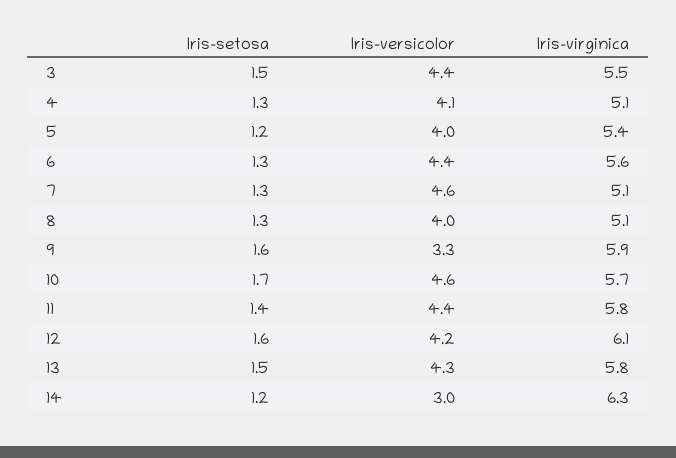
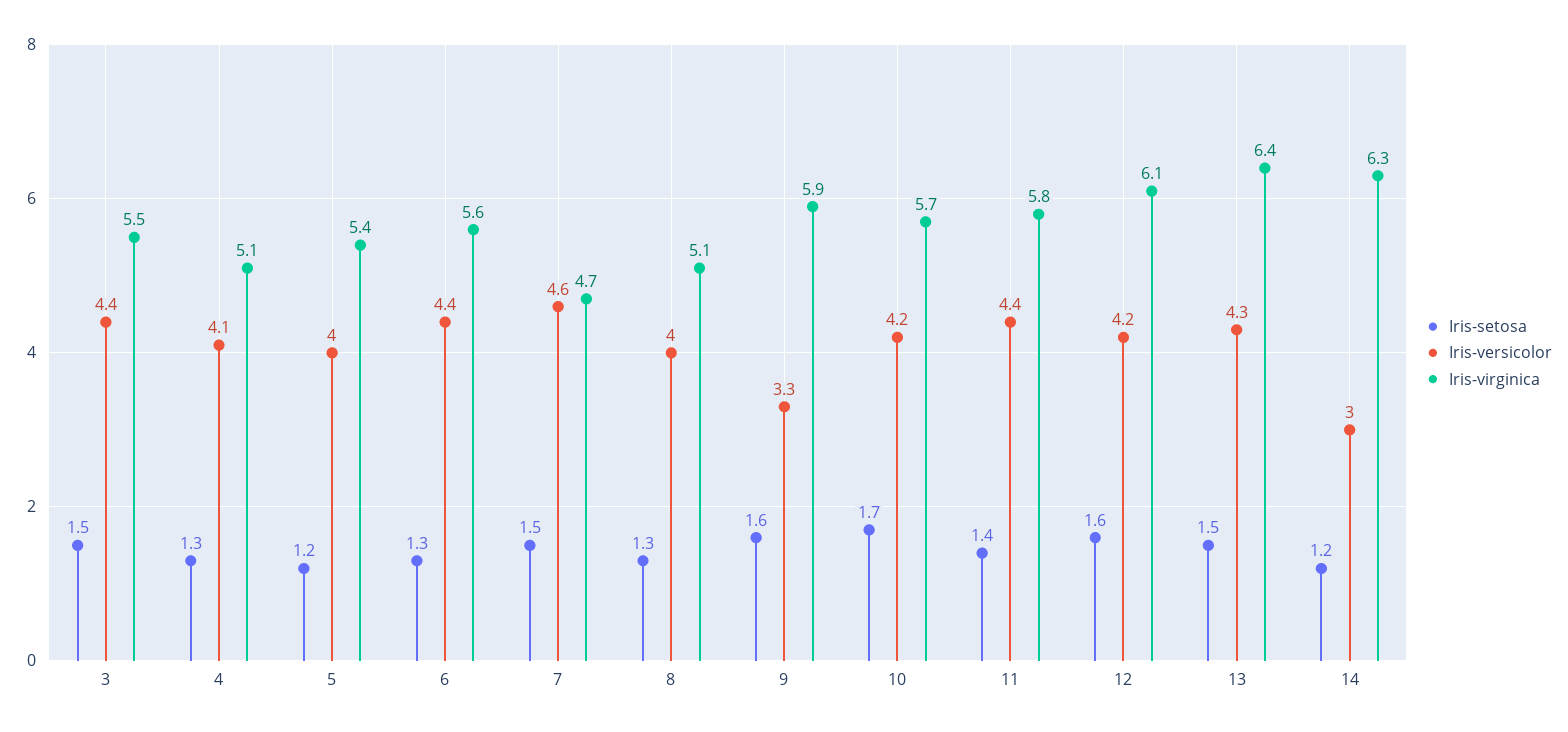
  {
    "Iris-setosa": {
      "3": 1.5,
      "4": 1.3,
      "5": 1.2,
      "6": 1.3,
-     "7": 1.3,
+     "7": 1.5,
      "8": 1.3,
      "9": 1.6,
      "10": 1.7,
      "11": 1.4,
      "12": 1.6,
      "13": 1.5,
      "14": 1.2
    },
    "Iris-versicolor": {
      "3": 4.4,
      "4": 4.1,
      "5": 4,
      "6": 4.4,
      "7": 4.6,
      "8": 4,
      "9": 3.3,
-     "10": 4.6,
+     "10": 4.2,
      "11": 4.4,
      "12": 4.2,
      "13": 4.3,
      "14": 3
    },
    "Iris-virginica": {
      "3": 5.5,
      "4": 5.1,
      "5": 5.4,
      "6": 5.6,
-     "7": 5.1,
+     "7": 4.7,
      "8": 5.1,
      "9": 5.9,
      "10": 5.7,
      "11": 5.8,
      "12": 6.1,
-     "13": 5.8,
+     "13": 6.4,
      "14": 6.3
    }
  }

